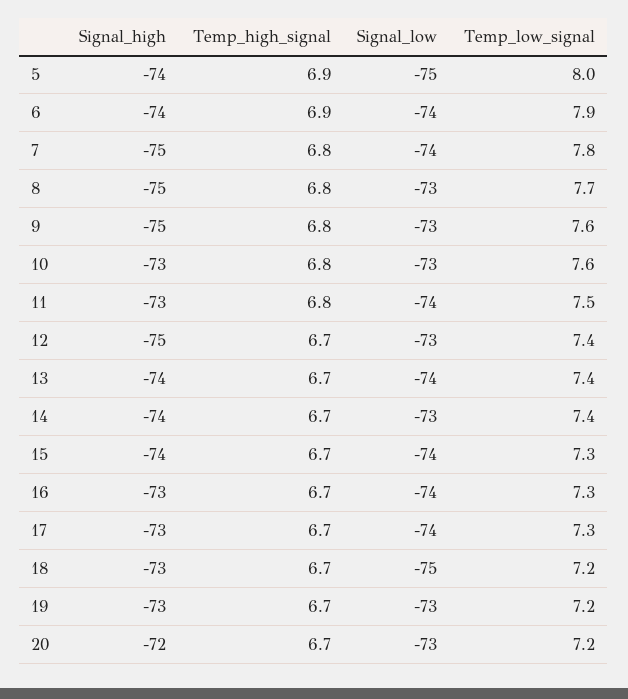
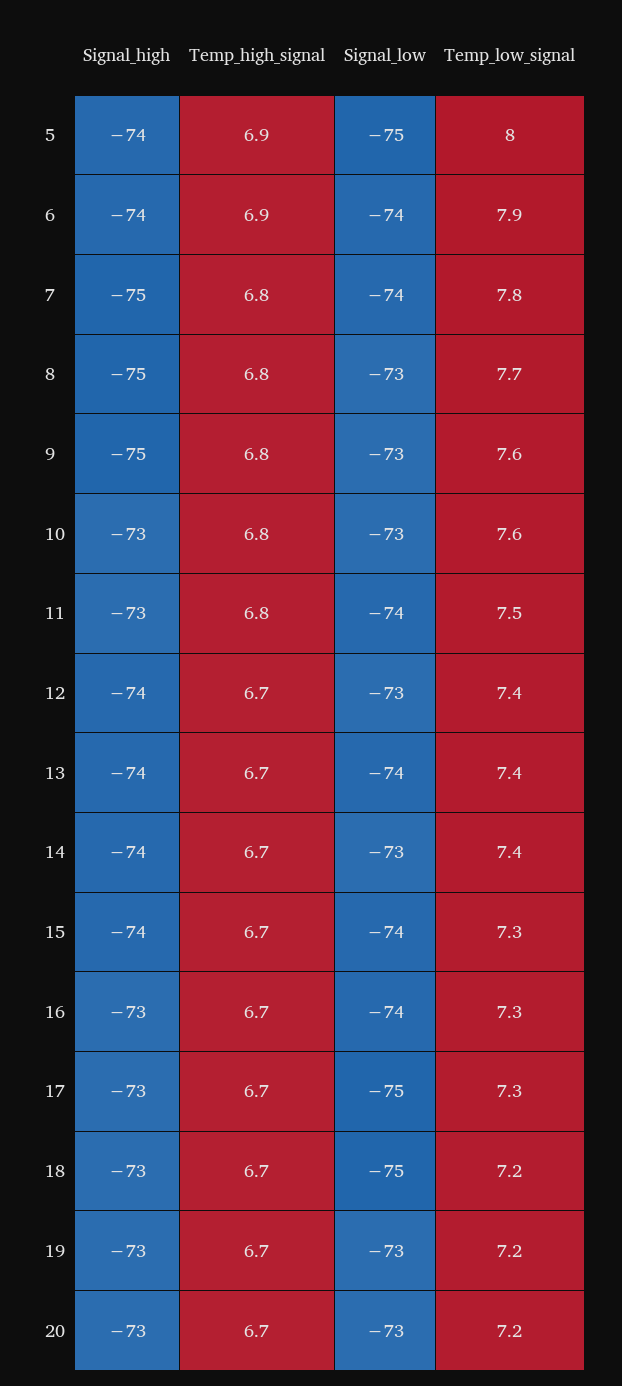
  {
    "Signal_high": {
      "5": -74,
      "6": -74,
      "7": -75,
      "8": -75,
      "9": -75,
      "10": -73,
      "11": -73,
-     "12": -75,
+     "12": -74,
      "13": -74,
      "14": -74,
      "15": -74,
      "16": -73,
      "17": -73,
      "18": -73,
      "19": -73,
-     "20": -72
+     "20": -73
    },
    "Temp_high_signal": {
      "5": 6.9,
      "6": 6.9,
      "7": 6.8,
      "8": 6.8,
      "9": 6.8,
      "10": 6.8,
      "11": 6.8,
      "12": 6.7,
      "13": 6.7,
      "14": 6.7,
      "15": 6.7,
      "16": 6.7,
      "17": 6.7,
      "18": 6.7,
      "19": 6.7,
      "20": 6.7
    },
    "Signal_low": {
      "5": -75,
      "6": -74,
      "7": -74,
      "8": -73,
      "9": -73,
      "10": -73,
      "11": -74,
      "12": -73,
      "13": -74,
      "14": -73,
      "15": -74,
      "16": -74,
-     "17": -74,
+     "17": -75,
      "18": -75,
      "19": -73,
      "20": -73
    },
    "Temp_low_signal": {
      "5": 8,
      "6": 7.9,
      "7": 7.8,
      "8": 7.7,
      "9": 7.6,
      "10": 7.6,
      "11": 7.5,
      "12": 7.4,
      "13": 7.4,
      "14": 7.4,
      "15": 7.3,
      "16": 7.3,
      "17": 7.3,
      "18": 7.2,
      "19": 7.2,
      "20": 7.2
    }
  }

